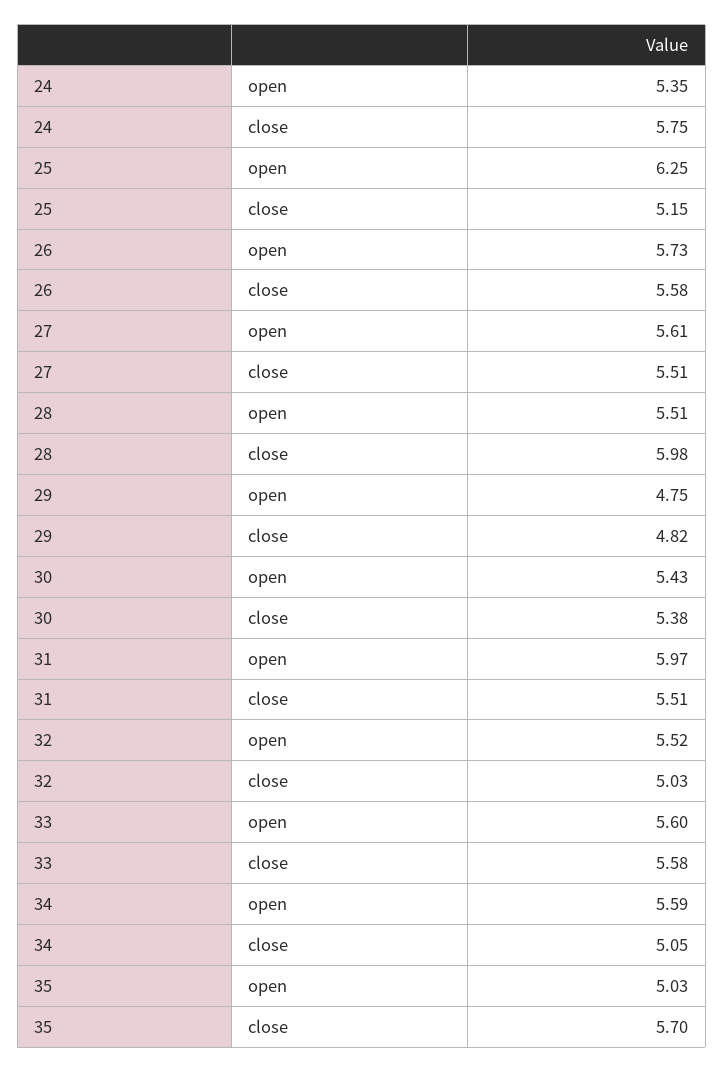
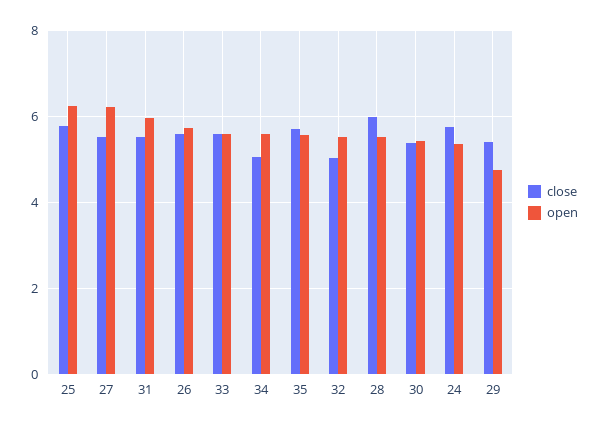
  {
    "open": {
      "24": 5.35,
      "25": 6.25,
      "26": 5.73,
-     "27": 5.61,
+     "27": 6.2,
      "28": 5.51,
      "29": 4.75,
      "30": 5.43,
      "31": 5.97,
      "32": 5.52,
      "33": 5.6,
      "34": 5.59,
-     "35": 5.03
+     "35": 5.6
    },
    "close": {
      "24": 5.75,
-     "25": 5.15,
+     "25": 5.8,
      "26": 5.58,
      "27": 5.51,
      "28": 5.98,
-     "29": 4.82,
+     "29": 5.4,
      "30": 5.38,
      "31": 5.51,
      "32": 5.03,
      "33": 5.58,
      "34": 5.05,
      "35": 5.7
    }
  }

